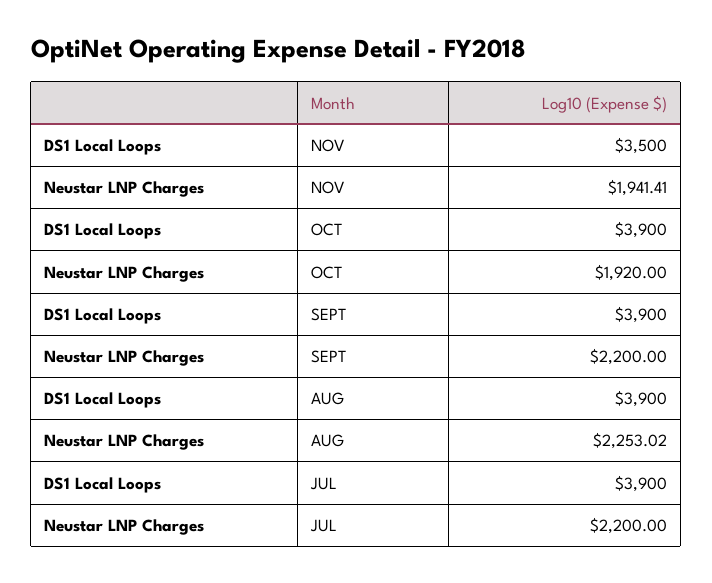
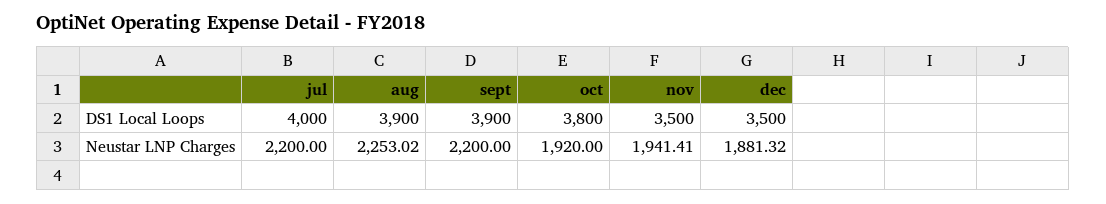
  {
    "DS1 Local Loops": {
      "NOV": 3500,
-     "OCT": 3900,
+     "OCT": 3800,
      "SEPT": 3900,
      "AUG": 3900,
-     "JUL": 3900
+     "JUL": 4000,
+     "dec": 3500
    },
    "Neustar LNP Charges": {
      "NOV": 1941.41,
      "OCT": 1920,
      "SEPT": 2200,
      "AUG": 2253.02,
-     "JUL": 2200
+     "JUL": 2200,
+     "dec": 1881.32
    }
  }

